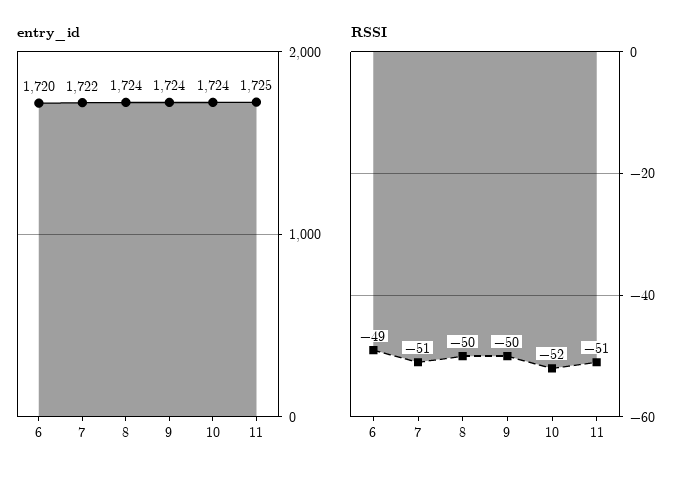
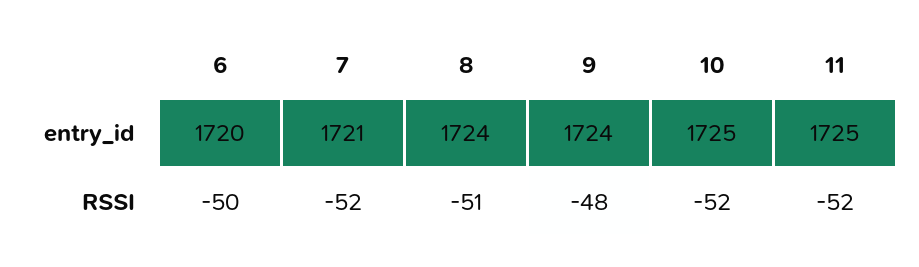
  {
    "entry_id": {
      "6": 1720,
-     "7": 1722,
+     "7": 1721,
      "8": 1724,
      "9": 1724,
-     "10": 1724,
+     "10": 1725,
      "11": 1725
    },
    "RSSI": {
-     "6": -49,
+     "6": -50,
-     "7": -51,
+     "7": -52,
-     "8": -50,
+     "8": -51,
-     "9": -50,
+     "9": -48,
      "10": -52,
-     "11": -51
+     "11": -52
    }
  }

